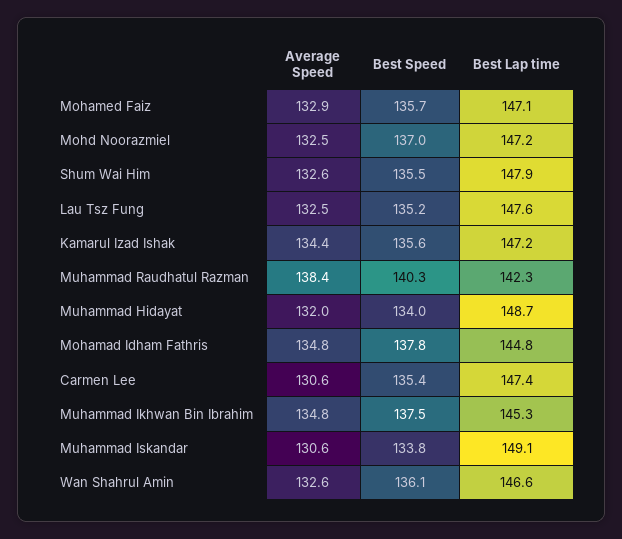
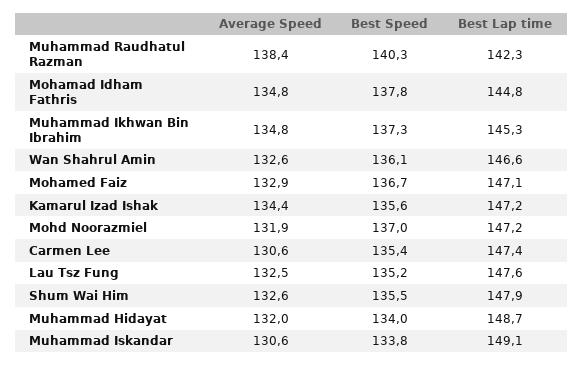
  {
    "Average Speed": {
      "Mohamed Faiz": 132.9,
-     "Mohd Noorazmiel": 132.5,
+     "Mohd Noorazmiel": 131.9,
      "Shum Wai Him": 132.6,
      "Lau Tsz Fung": 132.5,
      "Kamarul Izad Ishak": 134.4,
      "Muhammad Raudhatul Razman": 138.4,
      "Muhammad Hidayat": 132,
      "Mohamad Idham Fathris": 134.8,
      "Carmen Lee": 130.6,
      "Muhammad Ikhwan Bin Ibrahim": 134.8,
      "Muhammad Iskandar": 130.6,
      "Wan Shahrul Amin": 132.6
    },
    "Best Speed": {
-     "Mohamed Faiz": 135.7,
+     "Mohamed Faiz": 136.7,
      "Mohd Noorazmiel": 137,
      "Shum Wai Him": 135.5,
      "Lau Tsz Fung": 135.2,
      "Kamarul Izad Ishak": 135.6,
      "Muhammad Raudhatul Razman": 140.3,
      "Muhammad Hidayat": 134,
      "Mohamad Idham Fathris": 137.8,
      "Carmen Lee": 135.4,
-     "Muhammad Ikhwan Bin Ibrahim": 137.5,
+     "Muhammad Ikhwan Bin Ibrahim": 137.3,
      "Muhammad Iskandar": 133.8,
      "Wan Shahrul Amin": 136.1
    },
    "Best Lap time": {
      "Mohamed Faiz": 147.1,
      "Mohd Noorazmiel": 147.2,
      "Shum Wai Him": 147.9,
      "Lau Tsz Fung": 147.6,
      "Kamarul Izad Ishak": 147.2,
      "Muhammad Raudhatul Razman": 142.3,
      "Muhammad Hidayat": 148.7,
      "Mohamad Idham Fathris": 144.8,
      "Carmen Lee": 147.4,
      "Muhammad Ikhwan Bin Ibrahim": 145.3,
      "Muhammad Iskandar": 149.1,
      "Wan Shahrul Amin": 146.6
    }
  }

